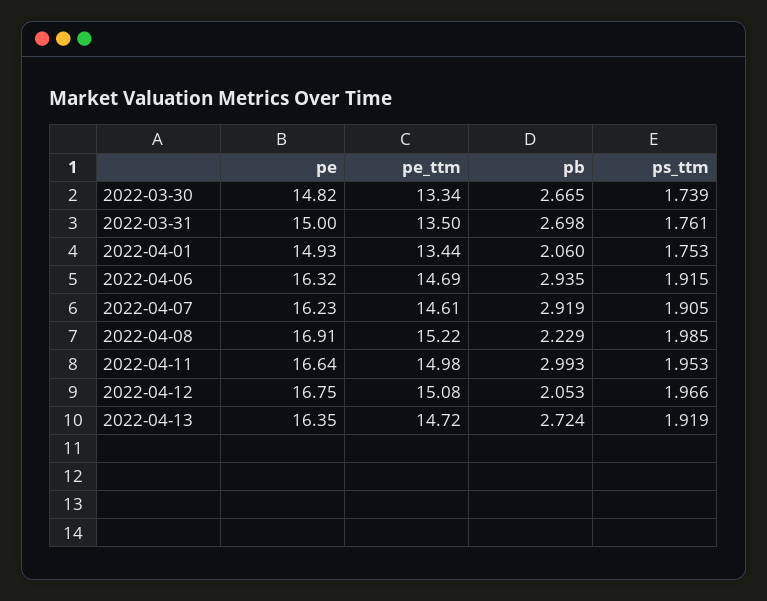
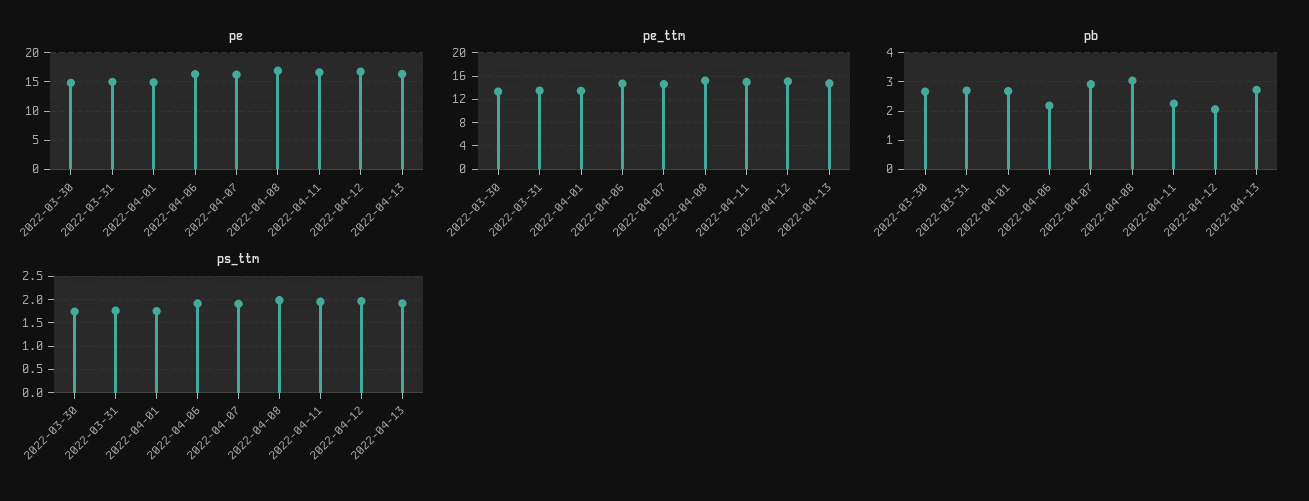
  {
    "pe": {
      "2022-03-30": 14.82,
      "2022-03-31": 15,
      "2022-04-01": 14.93,
      "2022-04-06": 16.32,
      "2022-04-07": 16.23,
      "2022-04-08": 16.91,
      "2022-04-11": 16.64,
      "2022-04-12": 16.75,
      "2022-04-13": 16.35
    },
    "pe_ttm": {
      "2022-03-30": 13.34,
      "2022-03-31": 13.5,
      "2022-04-01": 13.44,
      "2022-04-06": 14.69,
      "2022-04-07": 14.61,
      "2022-04-08": 15.22,
      "2022-04-11": 14.98,
      "2022-04-12": 15.08,
      "2022-04-13": 14.72
    },
    "pb": {
      "2022-03-30": 2.665,
      "2022-03-31": 2.698,
-     "2022-04-01": 2.06,
+     "2022-04-01": 2.75,
-     "2022-04-06": 2.935,
+     "2022-04-06": 2.25,
      "2022-04-07": 2.919,
-     "2022-04-08": 2.229,
+     "2022-04-08": 3,
-     "2022-04-11": 2.993,
+     "2022-04-11": 2.25,
      "2022-04-12": 2.053,
      "2022-04-13": 2.724
    },
    "ps_ttm": {
      "2022-03-30": 1.739,
      "2022-03-31": 1.761,
      "2022-04-01": 1.753,
      "2022-04-06": 1.915,
      "2022-04-07": 1.905,
      "2022-04-08": 1.985,
      "2022-04-11": 1.953,
      "2022-04-12": 1.966,
      "2022-04-13": 1.919
    }
  }

